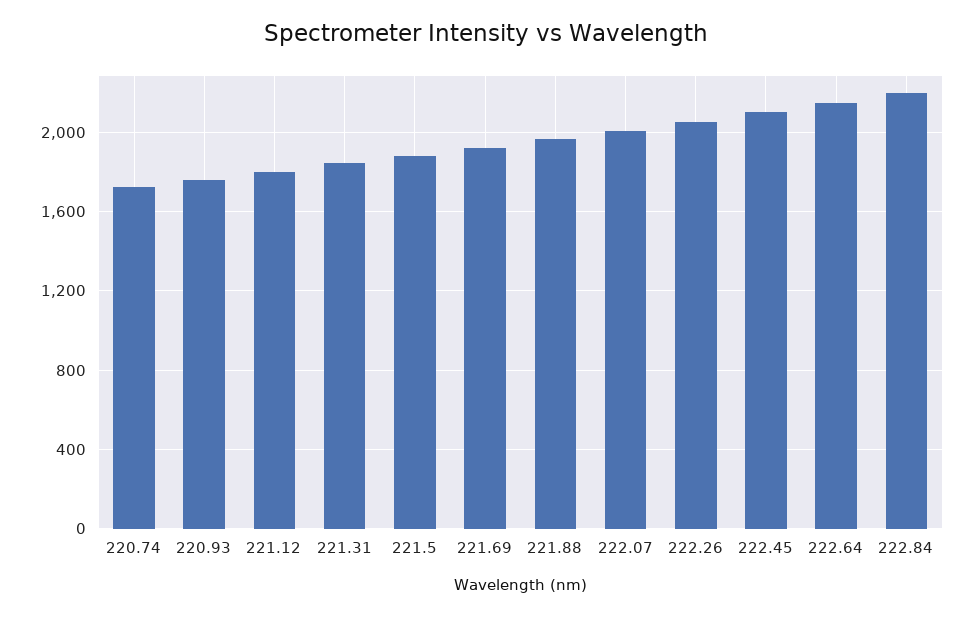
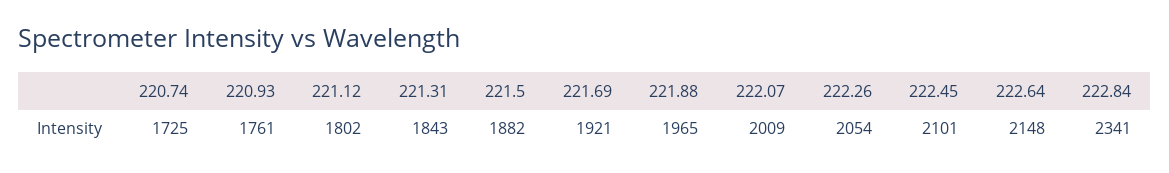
  {
    "220.74": 1725,
    "220.93": 1761,
    "221.12": 1802,
    "221.31": 1843,
    "221.5": 1882,
    "221.69": 1921,
    "221.88": 1965,
    "222.07": 2009,
    "222.26": 2054,
    "222.45": 2101,
    "222.64": 2148,
-   "222.84": 2200
+   "222.84": 2341
  }

